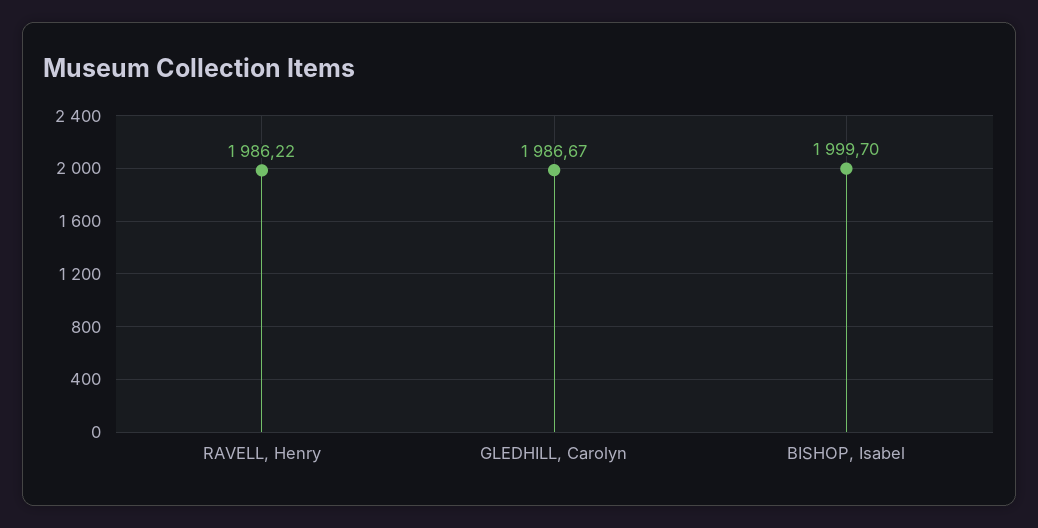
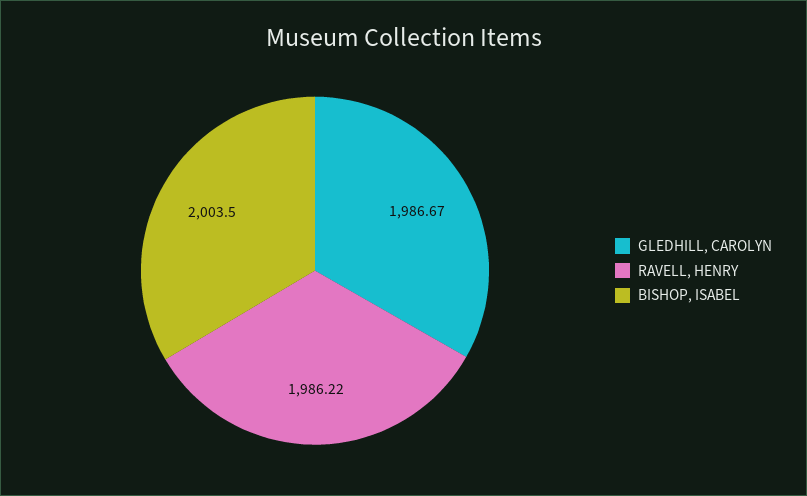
  {
    "RAVELL, Henry": 1986.22,
    "GLEDHILL, Carolyn": 1986.67,
-   "BISHOP, Isabel": 1999.7
+   "BISHOP, Isabel": 2003.5
  }

